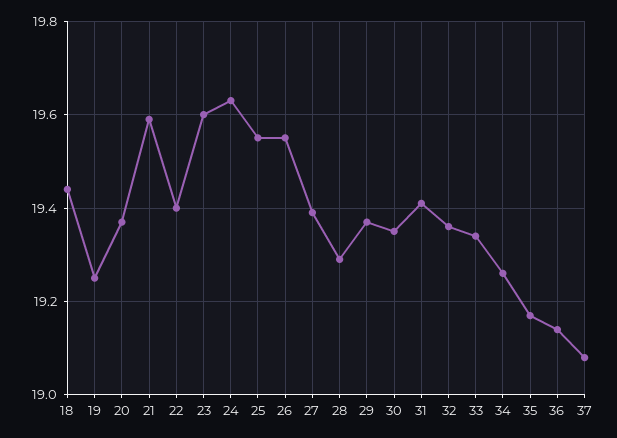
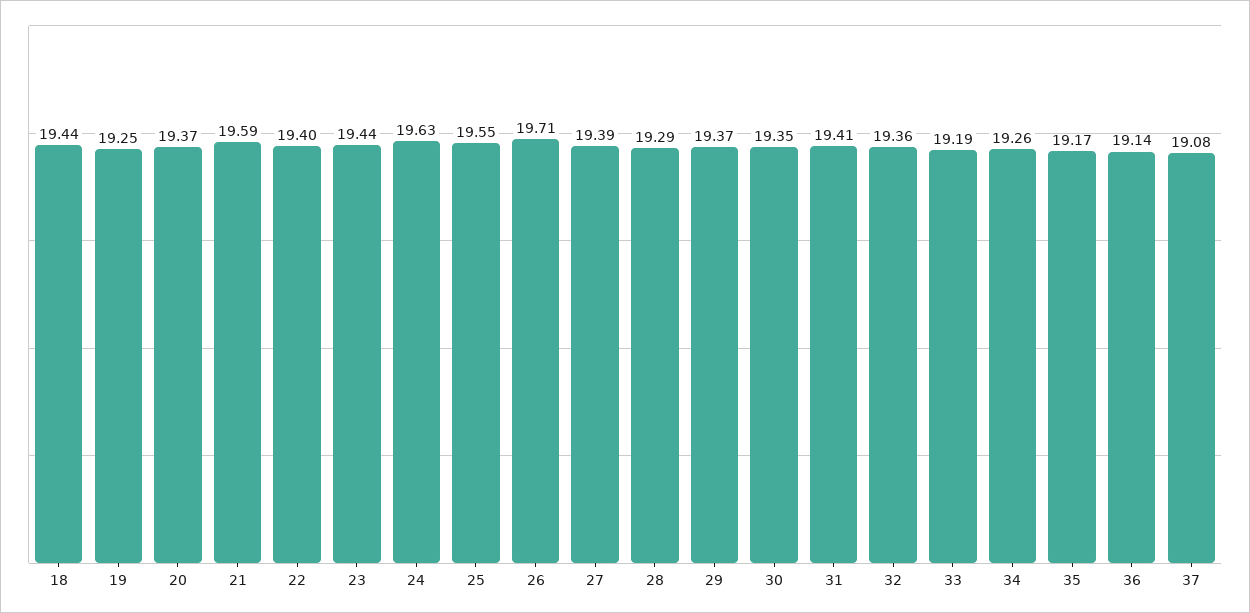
  {
    "18": 19.44,
    "19": 19.25,
    "20": 19.37,
    "21": 19.59,
    "22": 19.4,
-   "23": 19.6,
+   "23": 19.44,
    "24": 19.63,
    "25": 19.55,
-   "26": 19.55,
+   "26": 19.71,
    "27": 19.39,
    "28": 19.29,
    "29": 19.37,
    "30": 19.35,
    "31": 19.41,
    "32": 19.36,
-   "33": 19.35,
+   "33": 19.19,
    "34": 19.26,
    "35": 19.17,
    "36": 19.14,
    "37": 19.08
  }

